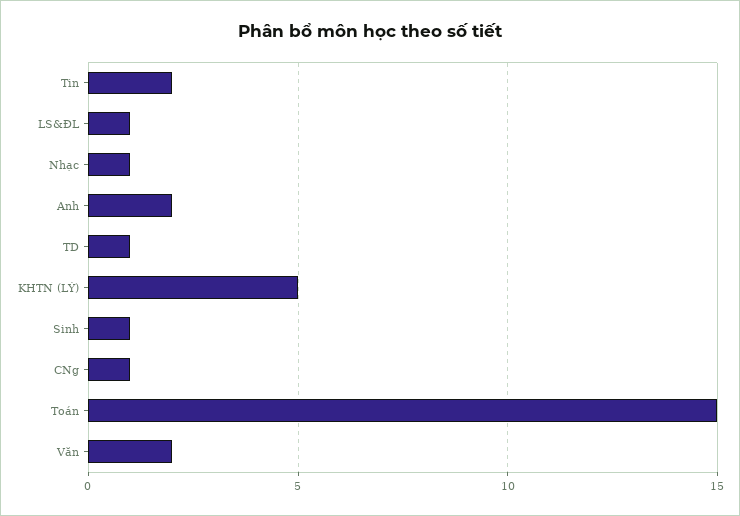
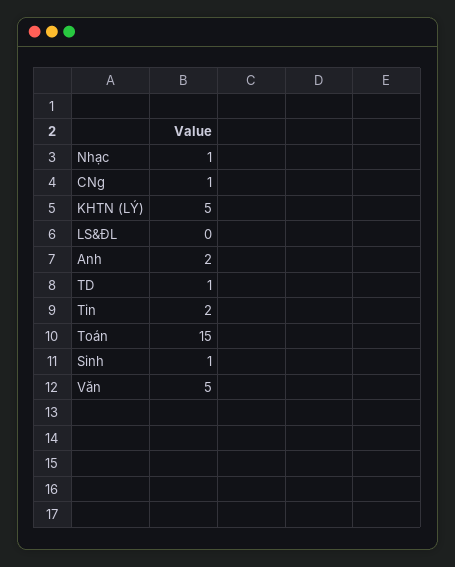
  {
    "Tin": 2,
-   "LS&ĐL": 1,
+   "LS&ĐL": 0,
    "Nhạc": 1,
    "Anh": 2,
    "TD": 1,
    "KHTN (LÝ)": 5,
    "Sinh": 1,
    "CNg": 1,
    "Toán": 15,
-   "Văn": 2
+   "Văn": 5
  }

